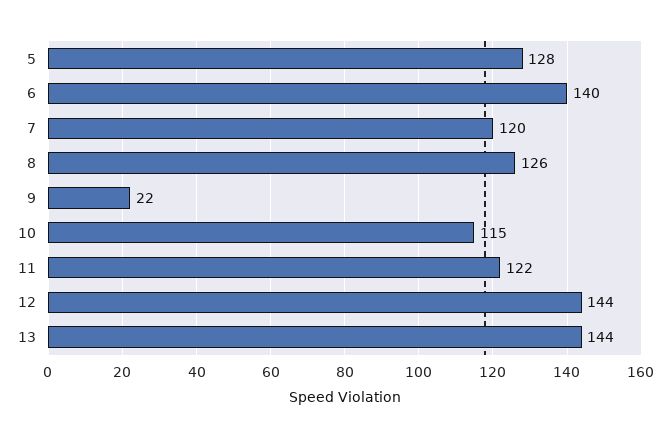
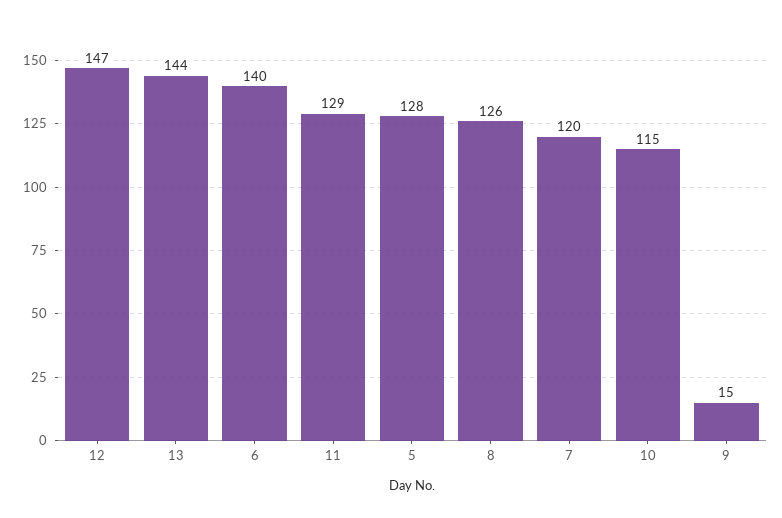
  {
    "5": 128,
    "6": 140,
    "7": 120,
    "8": 126,
-   "9": 22,
+   "9": 15,
    "10": 115,
-   "11": 122,
+   "11": 129,
-   "12": 144,
+   "12": 147,
    "13": 144
  }

